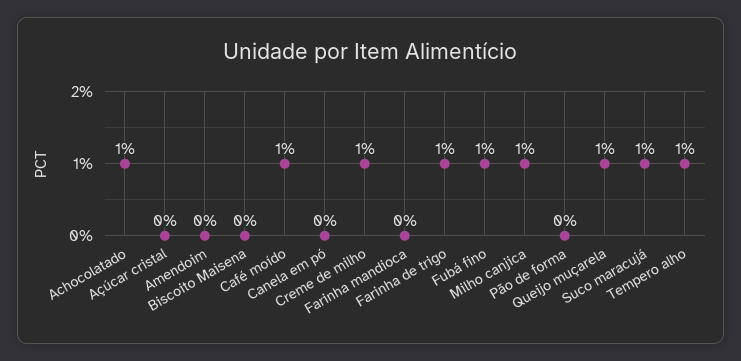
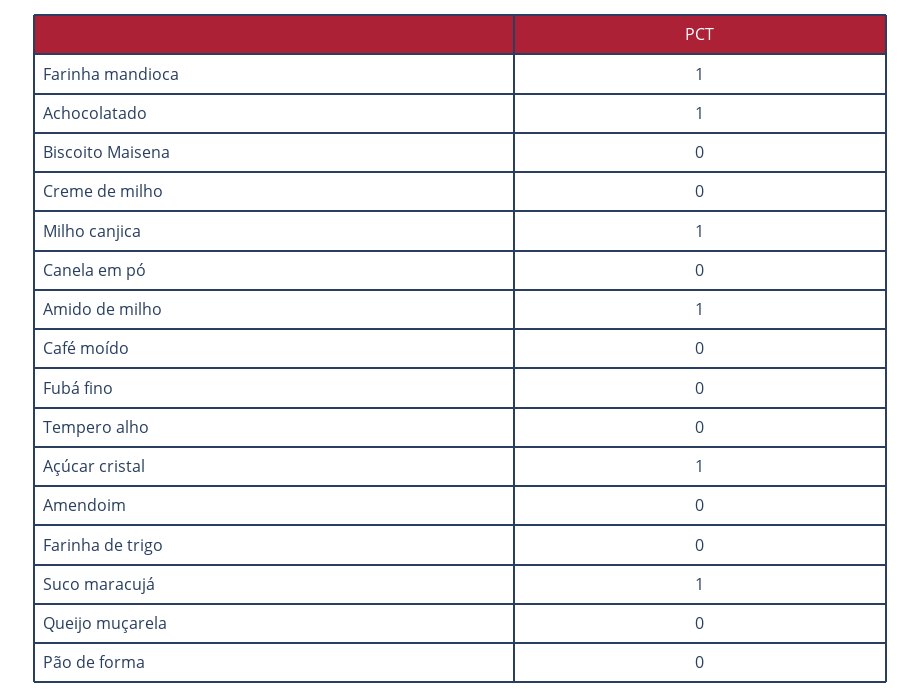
  {
    "Achocolatado": 1,
-   "Açúcar cristal": 0,
+   "Açúcar cristal": 1,
    "Amendoim": 0,
    "Biscoito Maisena": 0,
-   "Café moído": 1,
+   "Café moído": 0,
    "Canela em pó": 0,
-   "Creme de milho": 1,
+   "Creme de milho": 0,
-   "Farinha mandioca": 0,
+   "Farinha mandioca": 1,
-   "Farinha de trigo": 1,
+   "Farinha de trigo": 0,
-   "Fubá fino": 1,
+   "Fubá fino": 0,
    "Milho canjica": 1,
    "Pão de forma": 0,
-   "Queijo muçarela": 1,
+   "Queijo muçarela": 0,
    "Suco maracujá": 1,
-   "Tempero alho": 1
+   "Tempero alho": 0,
+   "Amido de milho": 1
  }

